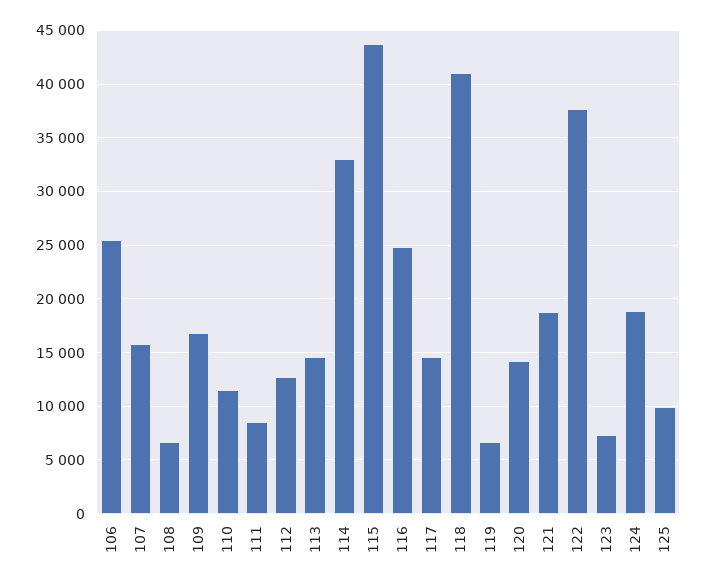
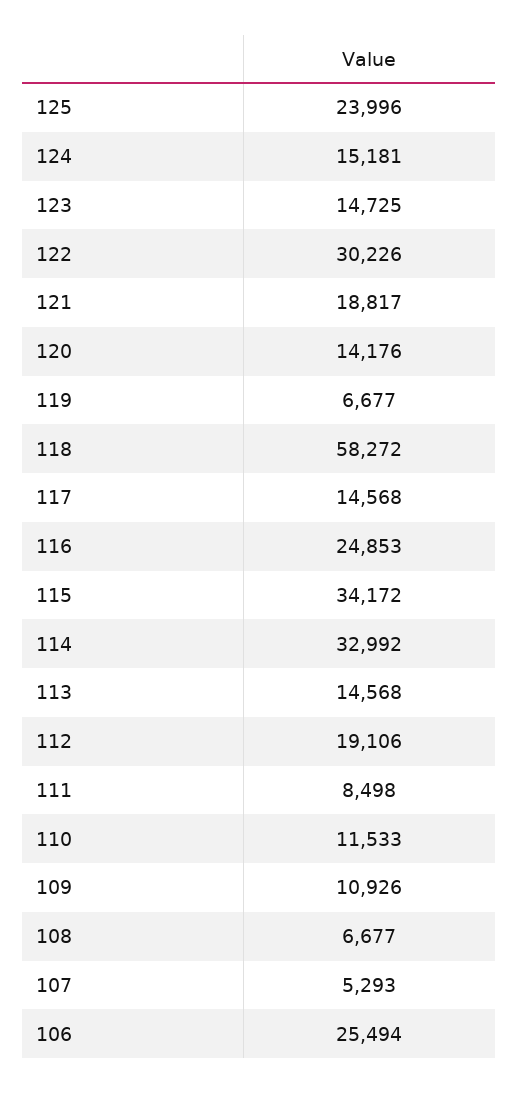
  {
    "106": 25494,
-   "107": 16000,
+   "107": 5293,
    "108": 6677,
-   "109": 17000,
+   "109": 10926,
    "110": 11533,
    "111": 8498,
-   "112": 13000,
+   "112": 19106,
    "113": 14568,
    "114": 32992,
-   "115": 44000,
+   "115": 34172,
    "116": 24853,
    "117": 14568,
-   "118": 41000,
+   "118": 58272,
    "119": 6677,
    "120": 14176,
    "121": 18817,
-   "122": 38000,
+   "122": 30226,
-   "123": 7000,
+   "123": 14725,
-   "124": 19000,
+   "124": 15181,
-   "125": 10000
+   "125": 23996
  }

